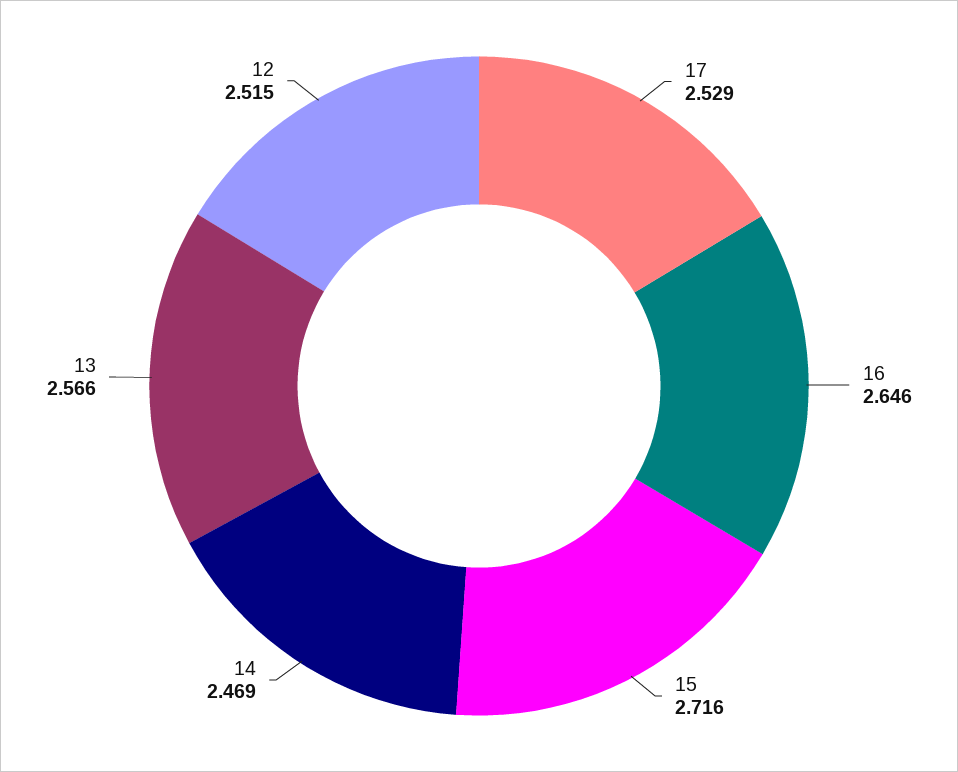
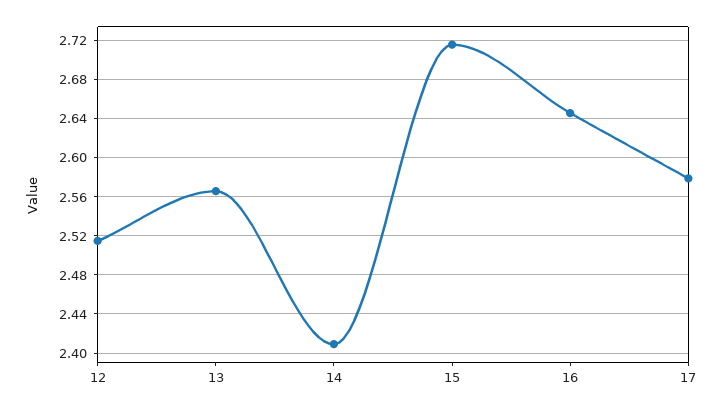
  {
-   "17": 2.529,
+   "17": 2.58,
    "16": 2.646,
    "15": 2.716,
-   "14": 2.469,
+   "14": 2.41,
    "13": 2.566,
    "12": 2.515
  }

